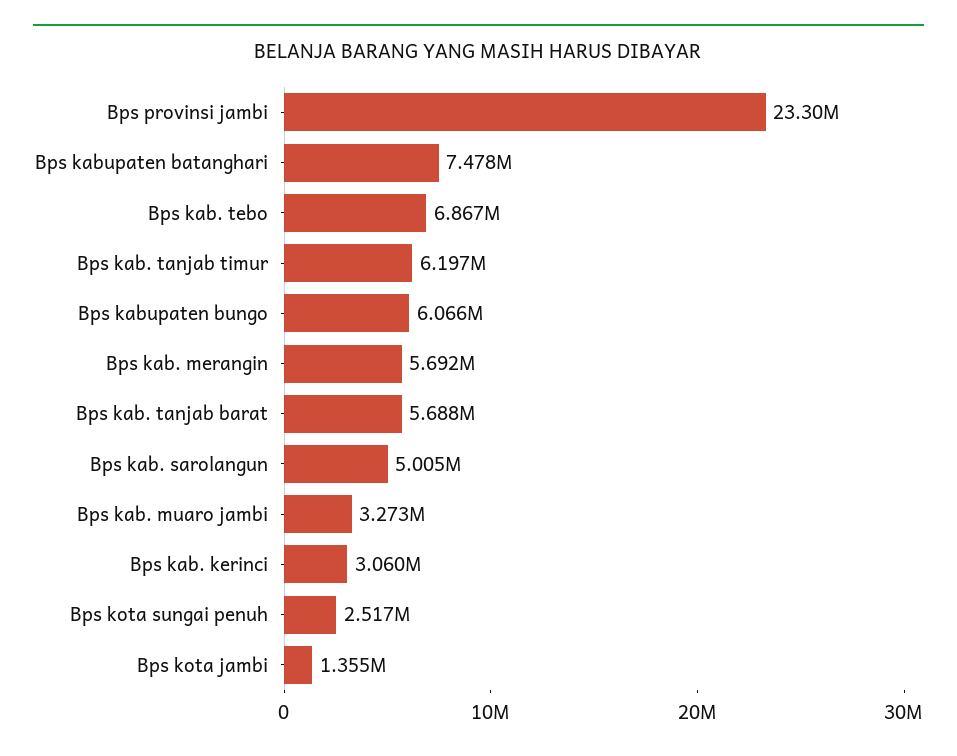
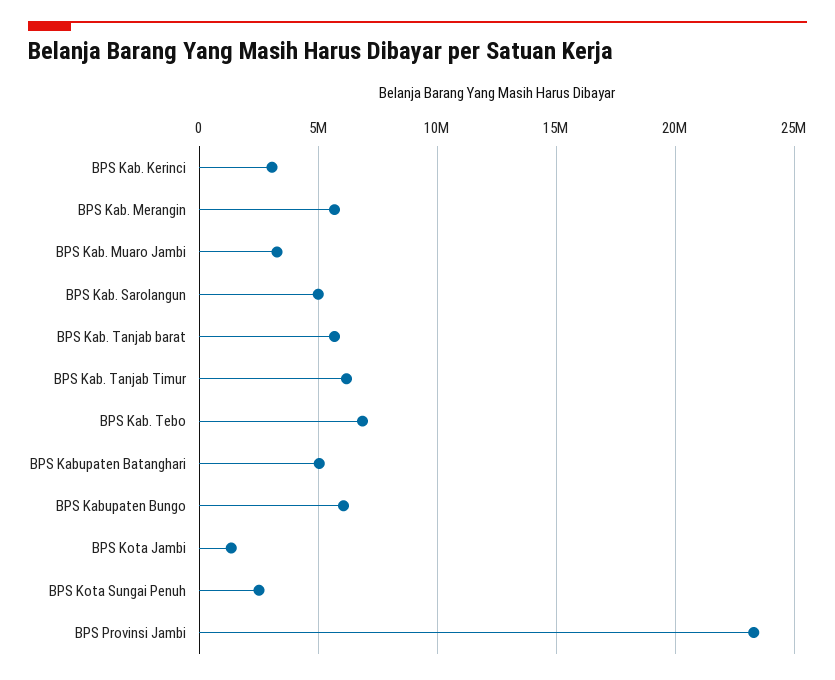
  {
    "Bps provinsi jambi": 23300000,
-   "Bps kabupaten batanghari": 7478000,
+   "Bps kabupaten batanghari": 5000000,
    "Bps kab. tebo": 6867000,
    "Bps kab. tanjab timur": 6197000,
    "Bps kabupaten bungo": 6066000,
    "Bps kab. merangin": 5692000,
    "Bps kab. tanjab barat": 5688000,
    "Bps kab. sarolangun": 5005000,
    "Bps kab. muaro jambi": 3273000,
    "Bps kab. kerinci": 3060000,
    "Bps kota sungai penuh": 2517000,
    "Bps kota jambi": 1355000
  }

